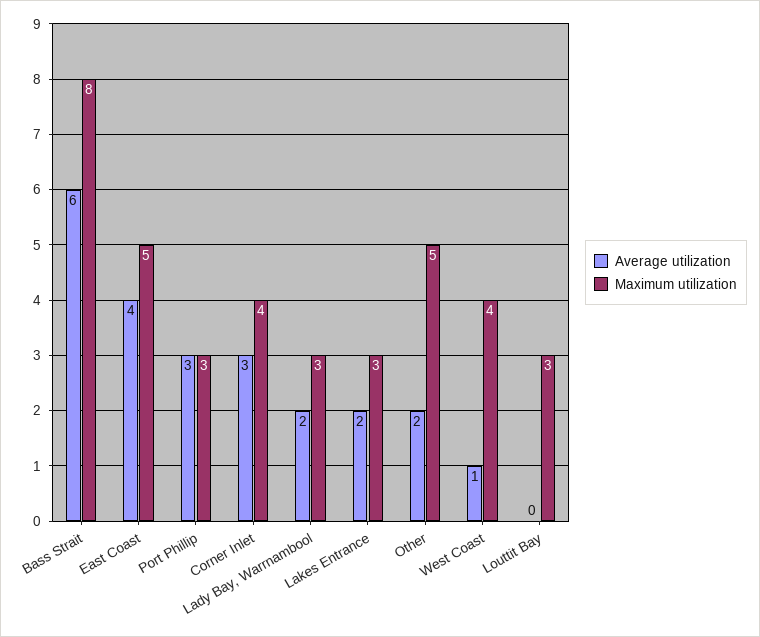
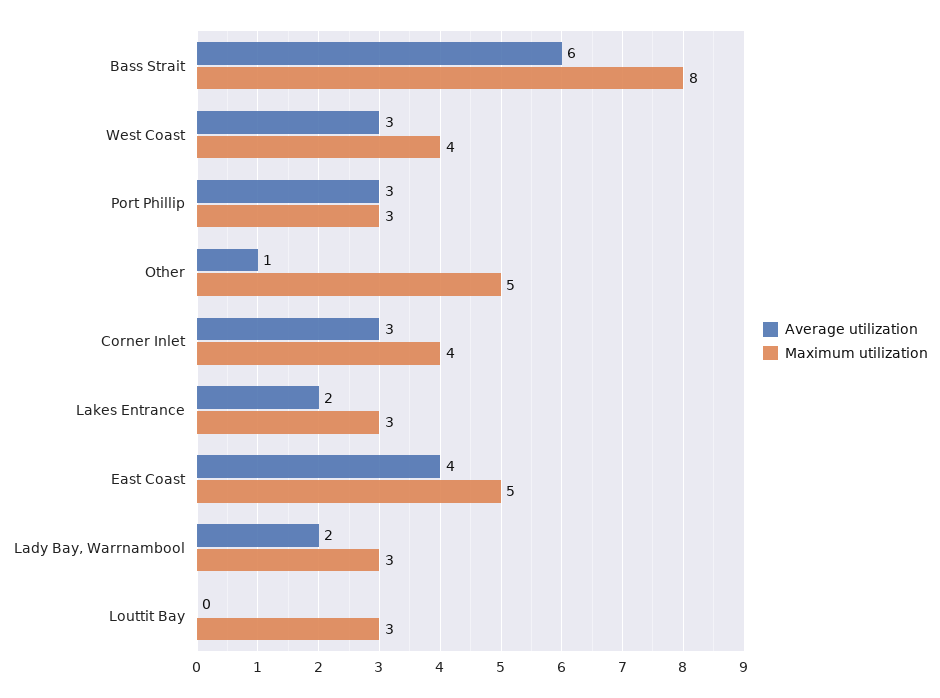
  {
    "Average utilization": {
      "Bass Strait": 6,
      "East Coast": 4,
      "Port Phillip": 3,
      "Corner Inlet": 3,
      "Lady Bay, Warrnambool": 2,
      "Lakes Entrance": 2,
-     "Other": 2,
+     "Other": 1,
-     "West Coast": 1,
+     "West Coast": 3,
      "Louttit Bay": 0
    },
    "Maximum utilization": {
      "Bass Strait": 8,
      "East Coast": 5,
      "Port Phillip": 3,
      "Corner Inlet": 4,
      "Lady Bay, Warrnambool": 3,
      "Lakes Entrance": 3,
      "Other": 5,
      "West Coast": 4,
      "Louttit Bay": 3
    }
  }

